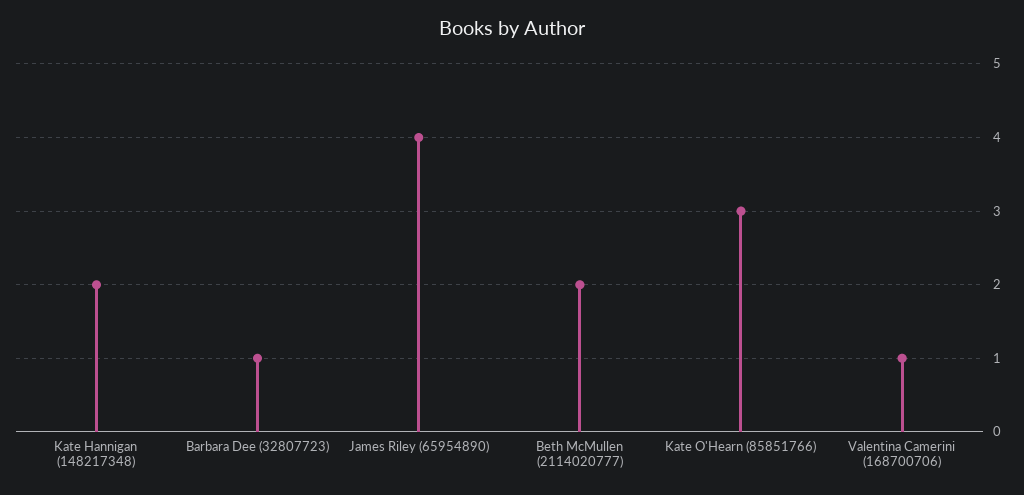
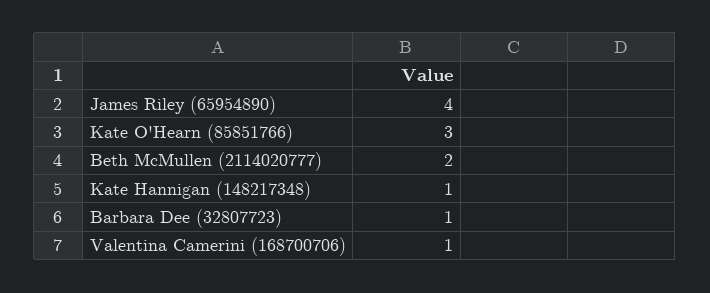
  {
-   "Kate Hannigan (148217348)": 2,
+   "Kate Hannigan (148217348)": 1,
    "Barbara Dee (32807723)": 1,
    "James Riley (65954890)": 4,
    "Beth McMullen (2114020777)": 2,
    "Kate O'Hearn (85851766)": 3,
    "Valentina Camerini (168700706)": 1
  }

